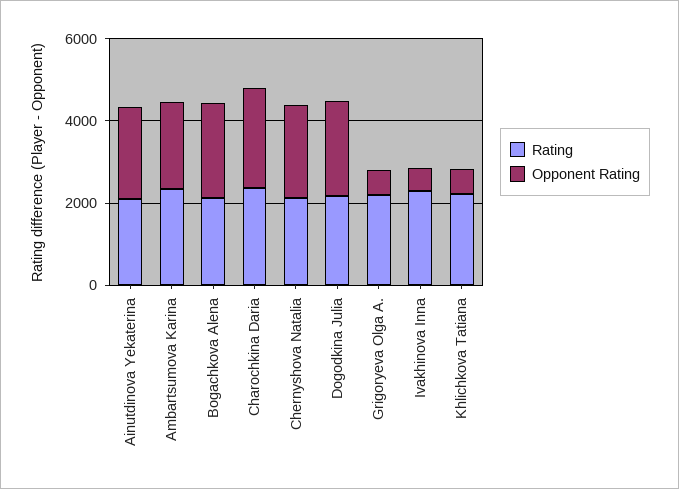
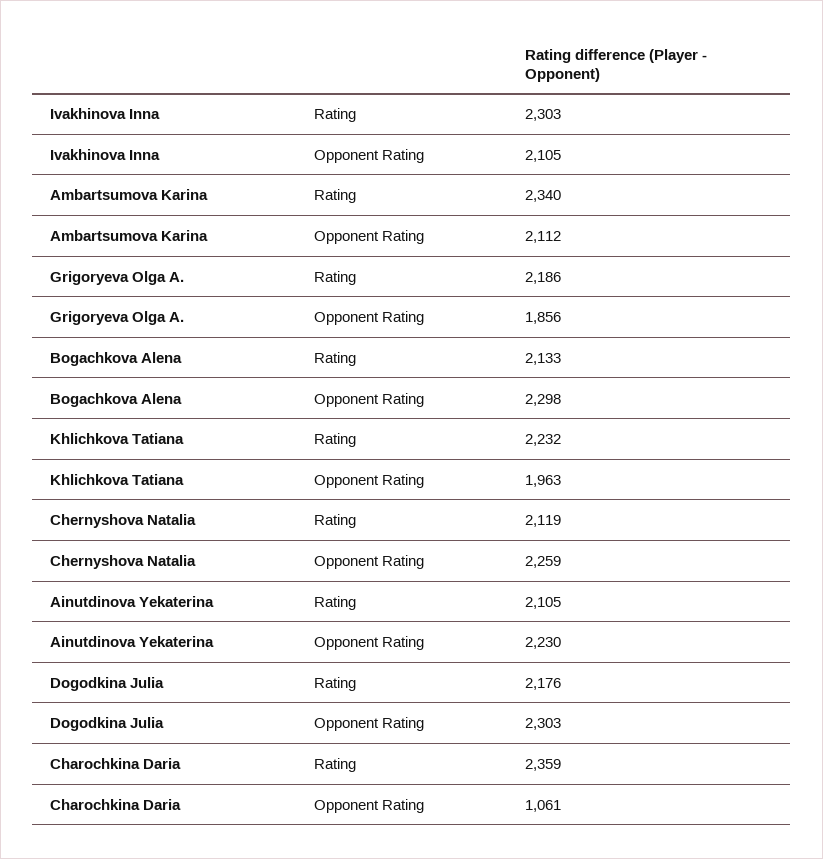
  {
    "Rating": {
      "Ainutdinova Yekaterina": 2105,
      "Ambartsumova Karina": 2340,
      "Bogachkova Alena": 2133,
      "Charochkina Daria": 2359,
      "Chernyshova Natalia": 2119,
      "Dogodkina Julia": 2176,
      "Grigoryeva Olga A.": 2186,
      "Ivakhinova Inna": 2303,
      "Khlichkova Tatiana": 2232
    },
    "Opponent Rating": {
      "Ainutdinova Yekaterina": 2230,
      "Ambartsumova Karina": 2112,
      "Bogachkova Alena": 2298,
-     "Charochkina Daria": 2500,
+     "Charochkina Daria": 1061,
      "Chernyshova Natalia": 2259,
      "Dogodkina Julia": 2303,
-     "Grigoryeva Olga A.": 500,
+     "Grigoryeva Olga A.": 1856,
-     "Ivakhinova Inna": 500,
+     "Ivakhinova Inna": 2105,
-     "Khlichkova Tatiana": 500
+     "Khlichkova Tatiana": 1963
    }
  }

